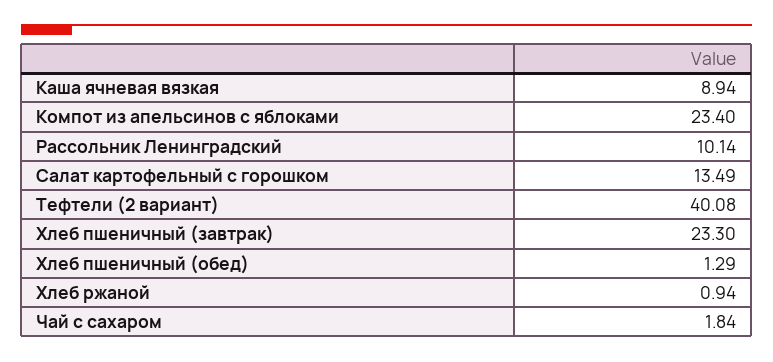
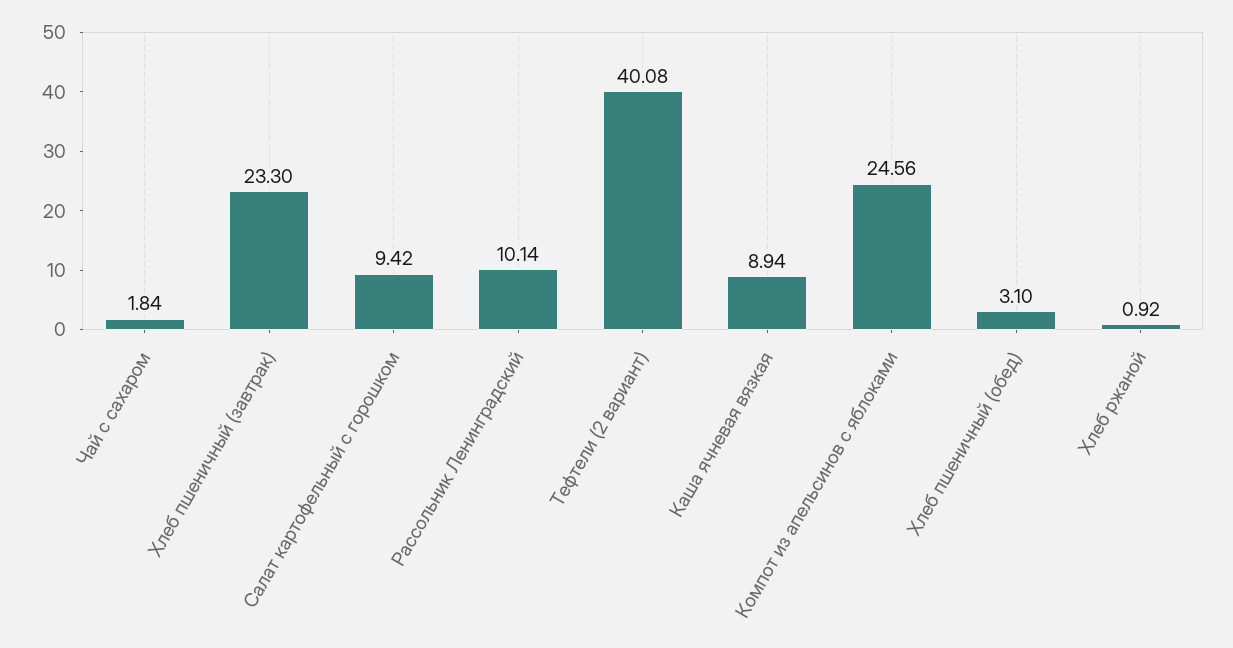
  {
    "Каша ячневая вязкая": 8.94,
-   "Компот из апельсинов с яблоками": 23.4,
+   "Компот из апельсинов с яблоками": 24.56,
    "Рассольник Ленинградский": 10.14,
-   "Салат картофельный с горошком": 13.49,
+   "Салат картофельный с горошком": 9.42,
    "Тефтели (2 вариант)": 40.08,
    "Хлеб пшеничный (завтрак)": 23.3,
-   "Хлеб пшеничный (обед)": 1.29,
+   "Хлеб пшеничный (обед)": 3.1,
-   "Хлеб ржаной": 0.94,
+   "Хлеб ржаной": 0.92,
    "Чай с сахаром": 1.84
  }

